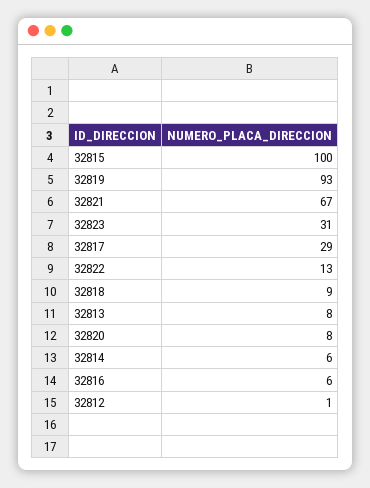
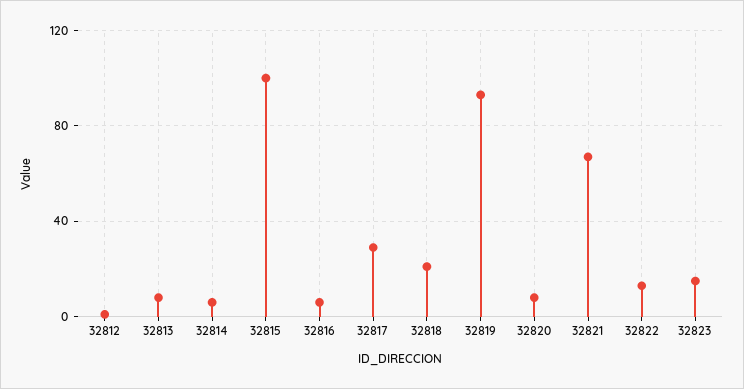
  {
    "32815": 100,
    "32819": 93,
    "32821": 67,
-   "32823": 31,
+   "32823": 15,
    "32817": 29,
    "32822": 13,
-   "32818": 9,
+   "32818": 20,
    "32813": 8,
    "32820": 8,
    "32814": 6,
    "32816": 6,
    "32812": 1
  }

